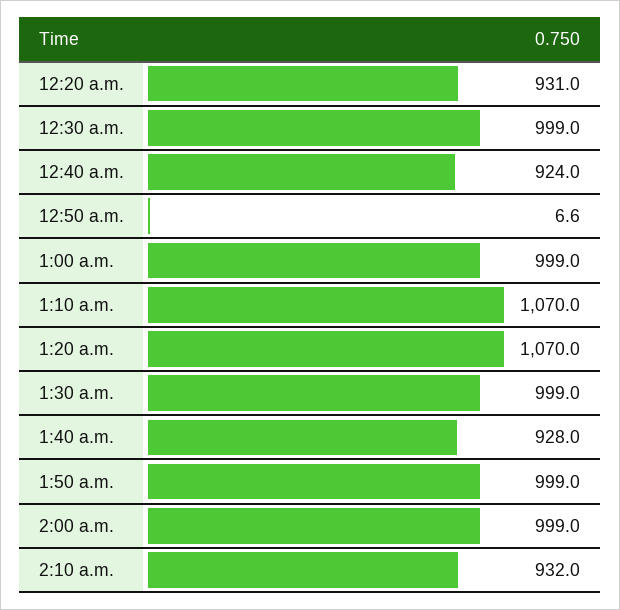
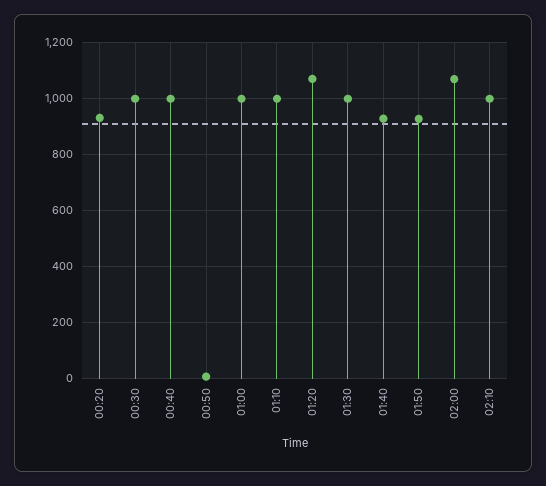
  {
    "12:20 a.m.": 931,
    "12:30 a.m.": 999,
-   "12:40 a.m.": 924,
+   "12:40 a.m.": 1000,
    "12:50 a.m.": 6.6,
    "1:00 a.m.": 999,
-   "1:10 a.m.": 1070,
+   "1:10 a.m.": 1000,
    "1:20 a.m.": 1070,
    "1:30 a.m.": 999,
    "1:40 a.m.": 928,
-   "1:50 a.m.": 999,
+   "1:50 a.m.": 925,
-   "2:00 a.m.": 999,
+   "2:00 a.m.": 1075,
-   "2:10 a.m.": 932
+   "2:10 a.m.": 1000
  }

